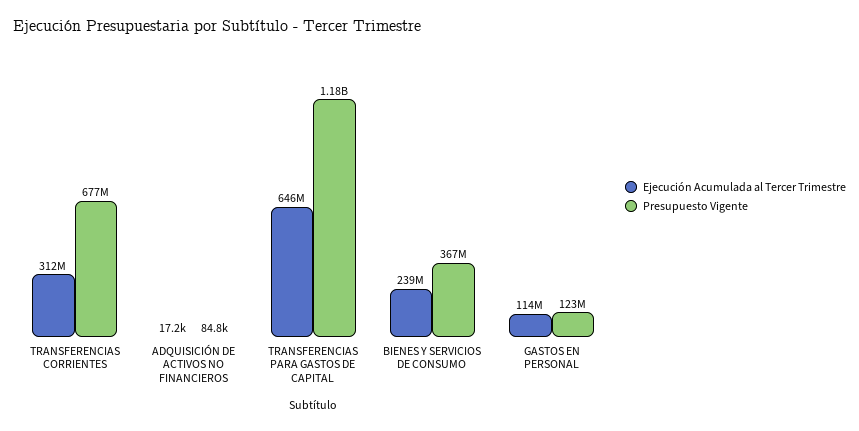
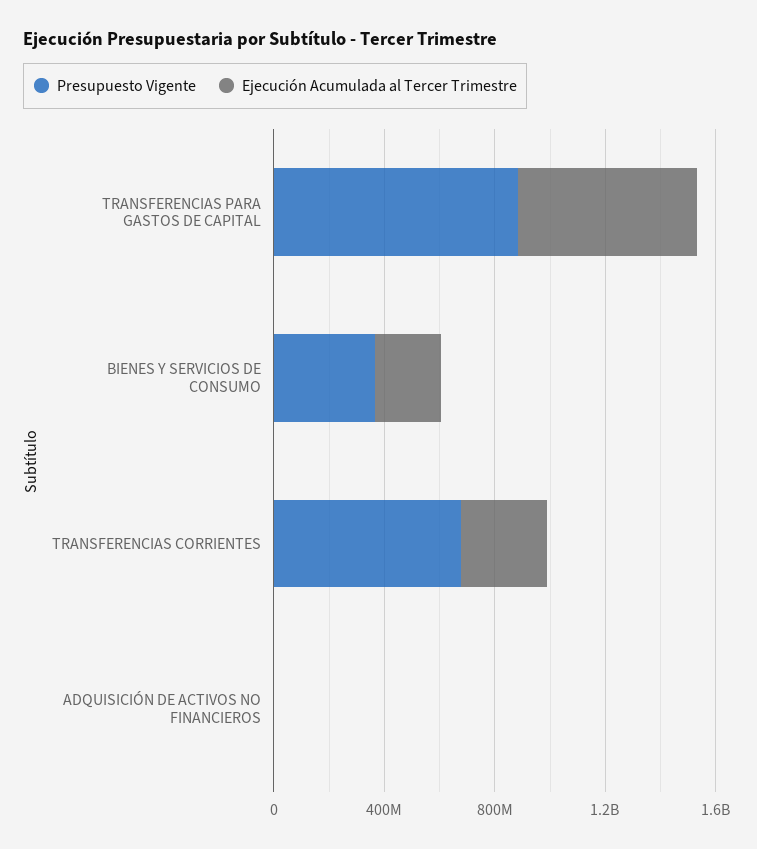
  {
    "Ejecución Acumulada al Tercer Trimestre": {
      "TRANSFERENCIAS CORRIENTES": 312000000,
      "ADQUISICIÓN DE ACTIVOS NO FINANCIEROS": 17200,
      "TRANSFERENCIAS PARA GASTOS DE CAPITAL": 646000000,
-     "BIENES Y SERVICIOS DE CONSUMO": 239000000,
+     "BIENES Y SERVICIOS DE CONSUMO": 239000000
-     "GASTOS EN PERSONAL": 114000000
    },
    "Presupuesto Vigente": {
      "TRANSFERENCIAS CORRIENTES": 677000000,
      "ADQUISICIÓN DE ACTIVOS NO FINANCIEROS": 84800,
-     "TRANSFERENCIAS PARA GASTOS DE CAPITAL": 1180000000,
+     "TRANSFERENCIAS PARA GASTOS DE CAPITAL": 900000000,
-     "BIENES Y SERVICIOS DE CONSUMO": 367000000,
+     "BIENES Y SERVICIOS DE CONSUMO": 367000000
-     "GASTOS EN PERSONAL": 123000000
    }
  }

